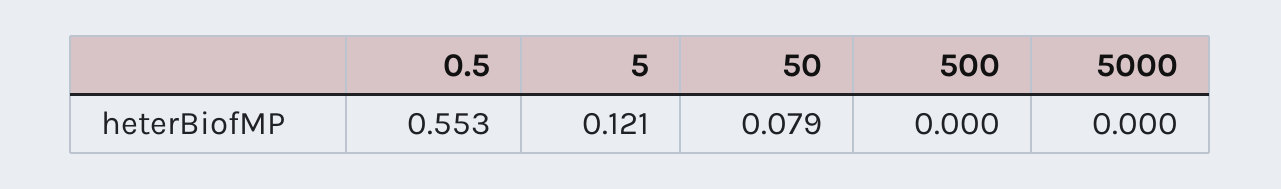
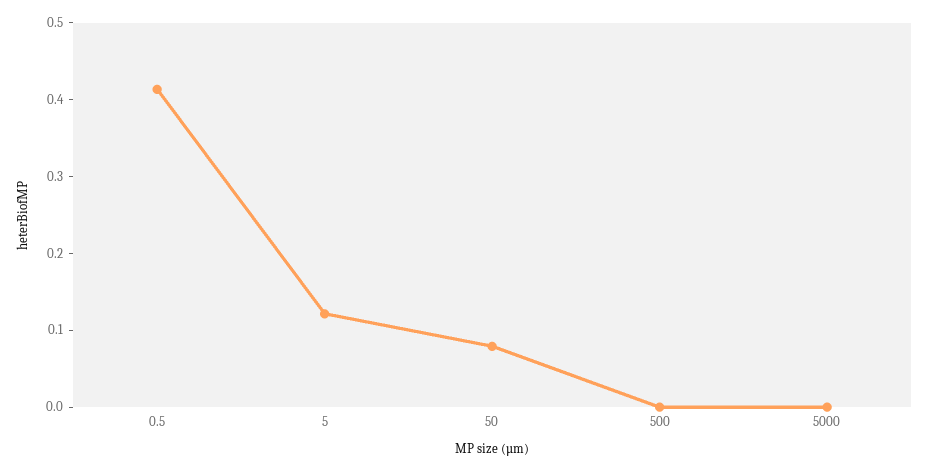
  {
-   "0.5": 0.553,
+   "0.5": 0.42,
    "5": 0.121,
    "50": 0.079,
    "500": 0,
    "5000": 0
  }

